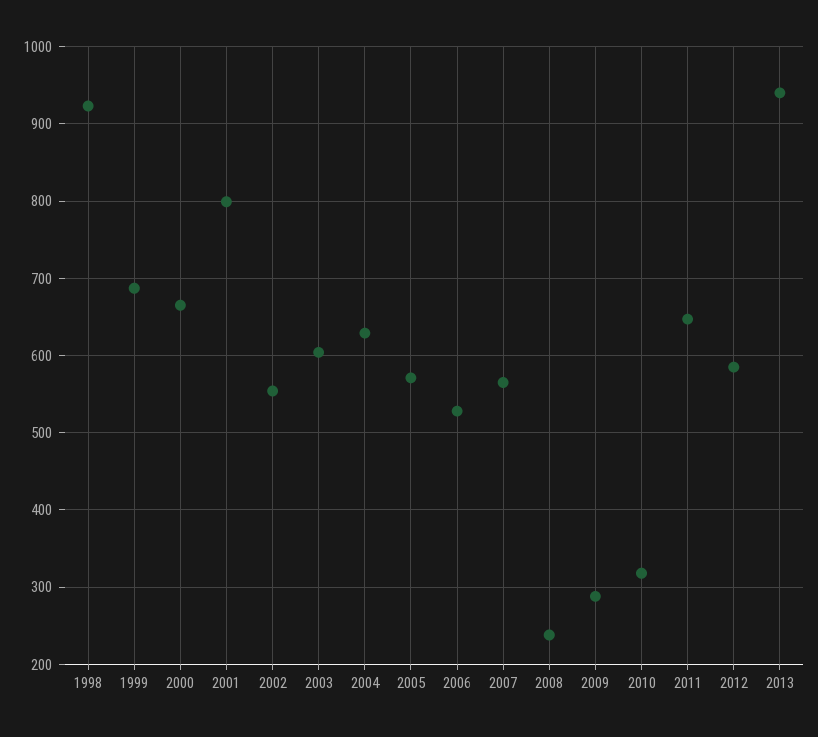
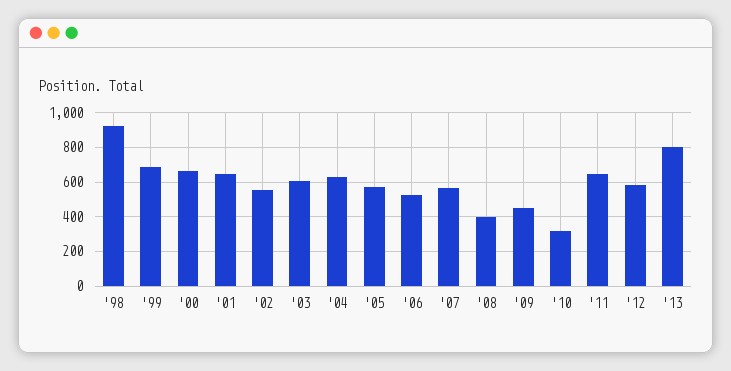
  {
    "1998": 920,
    "1999": 690,
    "2000": 670,
-   "2001": 800,
+   "2001": 650,
    "2002": 550,
    "2003": 600,
    "2004": 630,
    "2005": 570,
    "2006": 530,
    "2007": 570,
-   "2008": 240,
+   "2008": 400,
-   "2009": 290,
+   "2009": 450,
    "2010": 320,
    "2011": 650,
    "2012": 590,
-   "2013": 940
+   "2013": 800
  }

